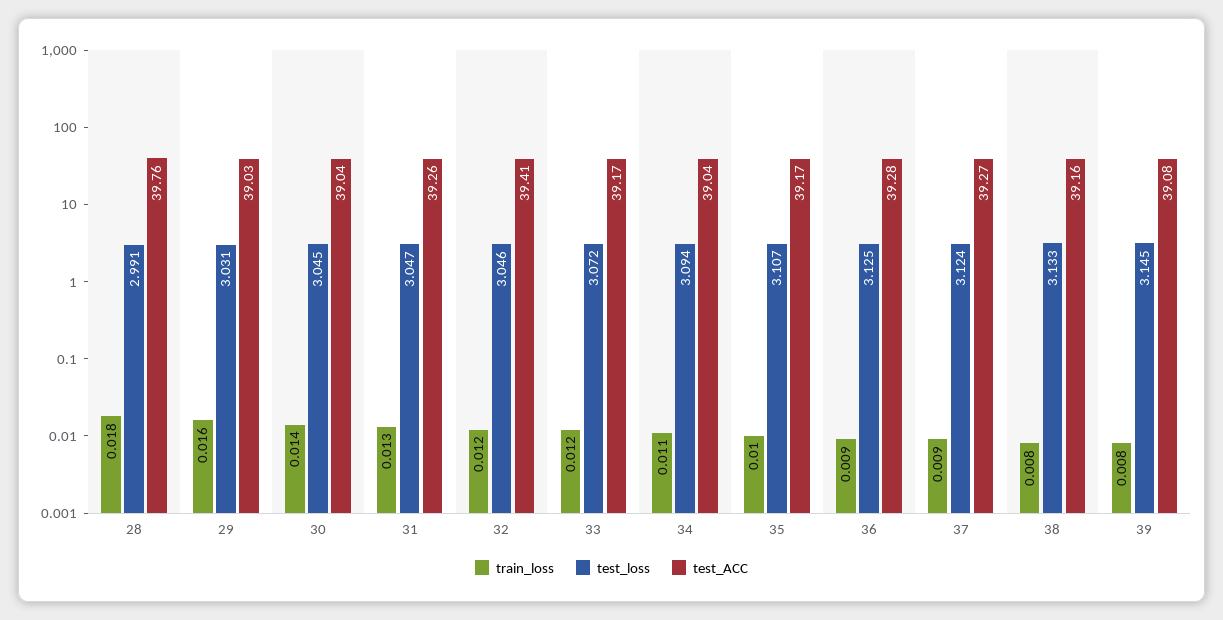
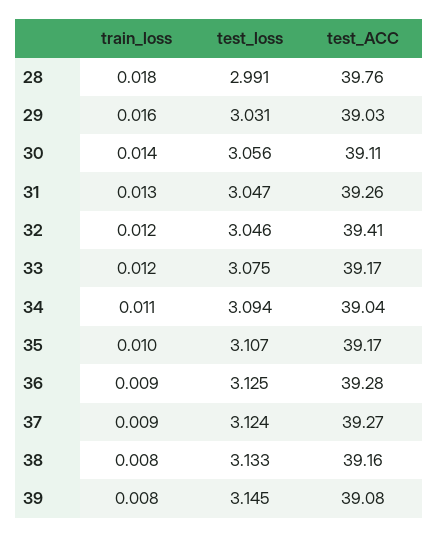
  {
    "train_loss": {
      "28": 0.018,
      "29": 0.016,
      "30": 0.014,
      "31": 0.013,
      "32": 0.012,
      "33": 0.012,
      "34": 0.011,
      "35": 0.01,
      "36": 0.009,
      "37": 0.009,
      "38": 0.008,
      "39": 0.008
    },
    "test_loss": {
      "28": 2.991,
      "29": 3.031,
-     "30": 3.045,
+     "30": 3.056,
      "31": 3.047,
      "32": 3.046,
-     "33": 3.072,
+     "33": 3.075,
      "34": 3.094,
      "35": 3.107,
      "36": 3.125,
      "37": 3.124,
      "38": 3.133,
      "39": 3.145
    },
    "test_ACC": {
      "28": 39.76,
      "29": 39.03,
-     "30": 39.04,
+     "30": 39.11,
      "31": 39.26,
      "32": 39.41,
      "33": 39.17,
      "34": 39.04,
      "35": 39.17,
      "36": 39.28,
      "37": 39.27,
      "38": 39.16,
      "39": 39.08
    }
  }

